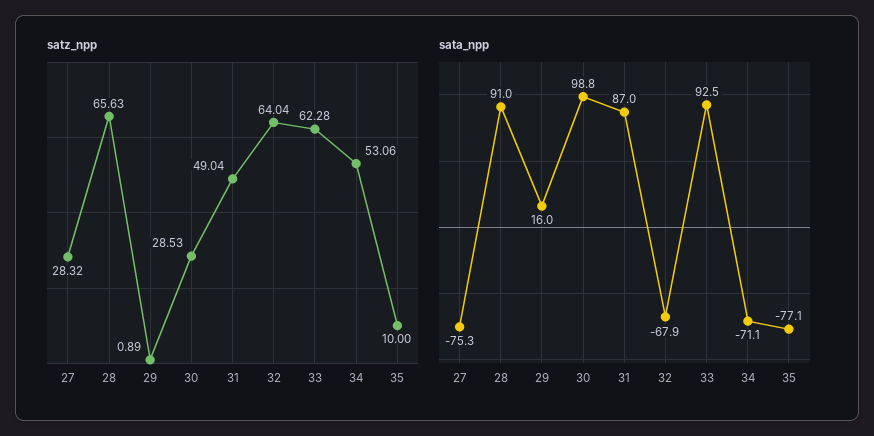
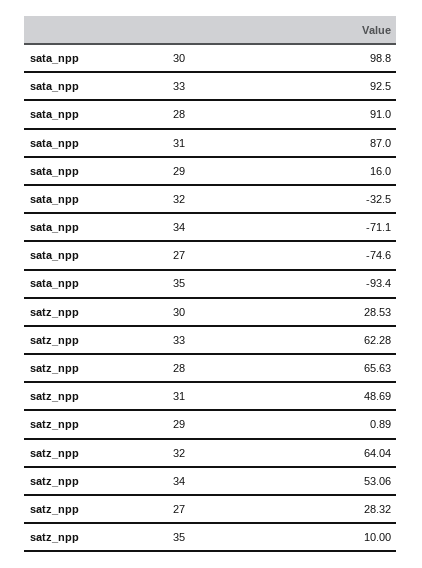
  {
    "satz_npp": {
      "27": 28.32,
      "28": 65.63,
      "29": 0.89,
      "30": 28.53,
-     "31": 49.04,
+     "31": 48.69,
      "32": 64.04,
      "33": 62.28,
      "34": 53.06,
      "35": 10
    },
    "sata_npp": {
-     "27": -75.3,
+     "27": -74.6,
      "28": 91,
      "29": 16,
      "30": 98.8,
      "31": 87,
-     "32": -67.9,
+     "32": -32.5,
      "33": 92.5,
      "34": -71.1,
-     "35": -77.1
+     "35": -93.4
    }
  }

